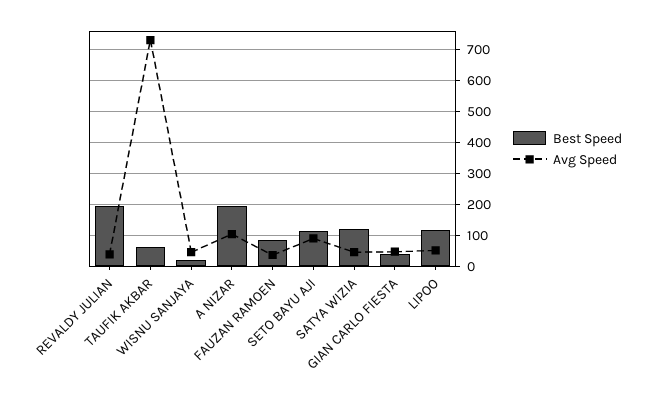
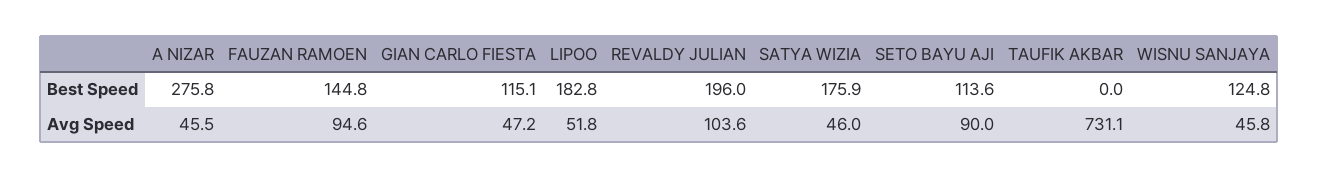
  {
    "Best Speed": {
      "REVALDY JULIAN": 196,
-     "TAUFIK AKBAR": 60,
+     "TAUFIK AKBAR": 0,
-     "WISNU SANJAYA": 20,
+     "WISNU SANJAYA": 124.8,
-     "A NIZAR": 200,
+     "A NIZAR": 275.8,
-     "FAUZAN RAMOEN": 80,
+     "FAUZAN RAMOEN": 144.8,
      "SETO BAYU AJI": 113.6,
-     "SATYA WIZIA": 120,
+     "SATYA WIZIA": 175.9,
-     "GIAN CARLO FIESTA": 40,
+     "GIAN CARLO FIESTA": 115.1,
-     "LIPOO": 120
+     "LIPOO": 182.8
    },
    "Avg Speed": {
-     "REVALDY JULIAN": 40,
+     "REVALDY JULIAN": 103.6,
      "TAUFIK AKBAR": 731.1,
      "WISNU SANJAYA": 45.8,
-     "A NIZAR": 100,
+     "A NIZAR": 45.5,
-     "FAUZAN RAMOEN": 40,
+     "FAUZAN RAMOEN": 94.6,
      "SETO BAYU AJI": 90,
      "SATYA WIZIA": 46,
      "GIAN CARLO FIESTA": 47.2,
      "LIPOO": 51.8
    }
  }

